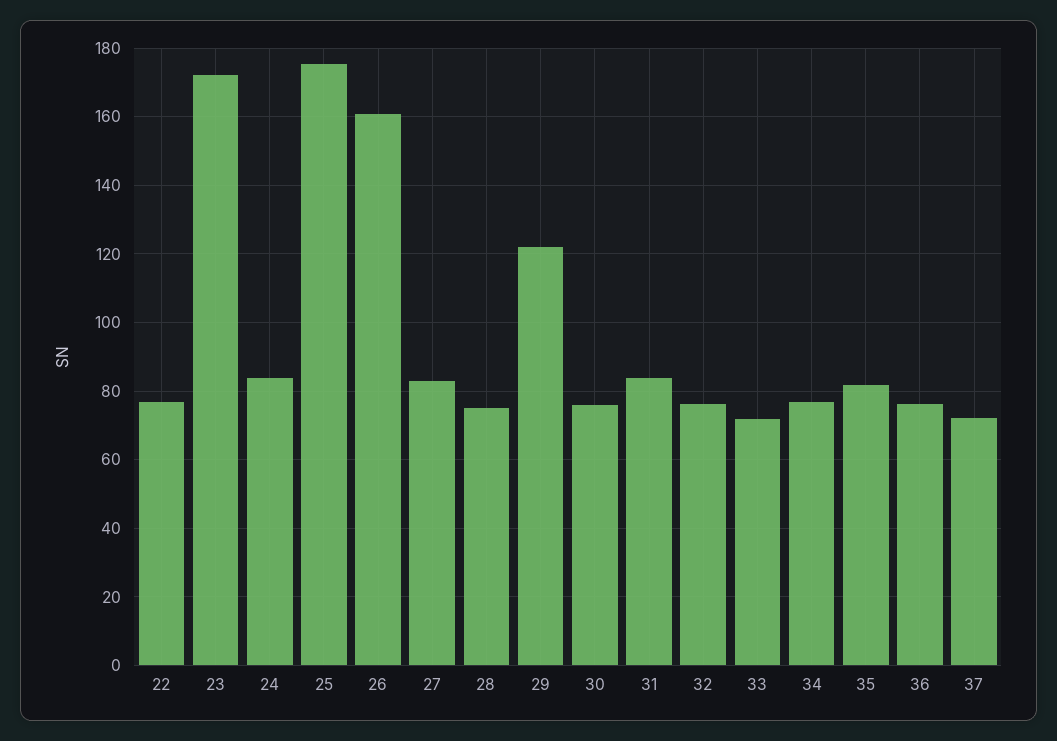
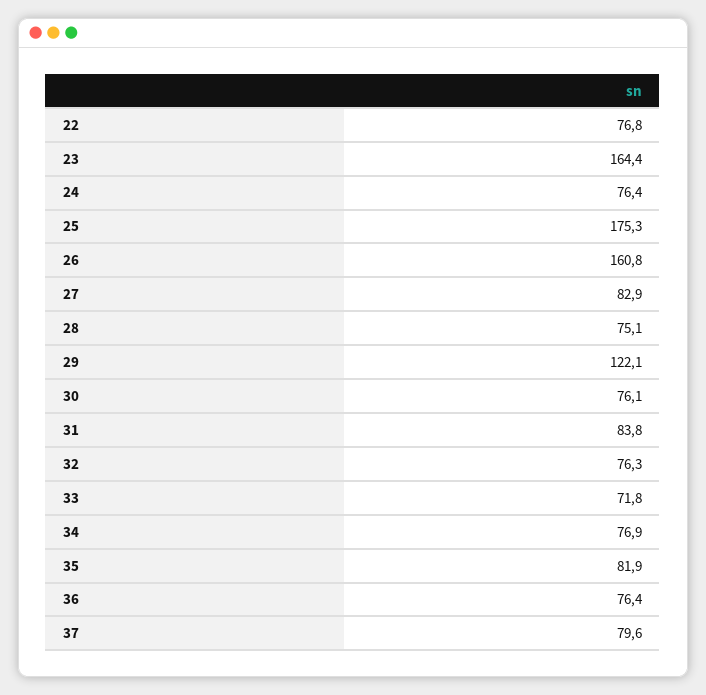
  {
    "22": 76.8,
-   "23": 172,
+   "23": 164.4,
-   "24": 84,
+   "24": 76.4,
    "25": 175.3,
    "26": 160.8,
    "27": 82.9,
    "28": 75.1,
    "29": 122.1,
    "30": 76.1,
    "31": 83.8,
    "32": 76.3,
    "33": 71.8,
    "34": 76.9,
    "35": 81.9,
    "36": 76.4,
-   "37": 72
+   "37": 79.6
  }

